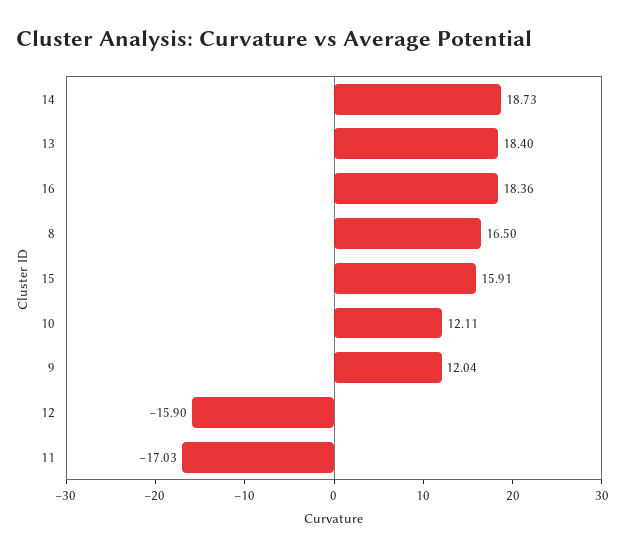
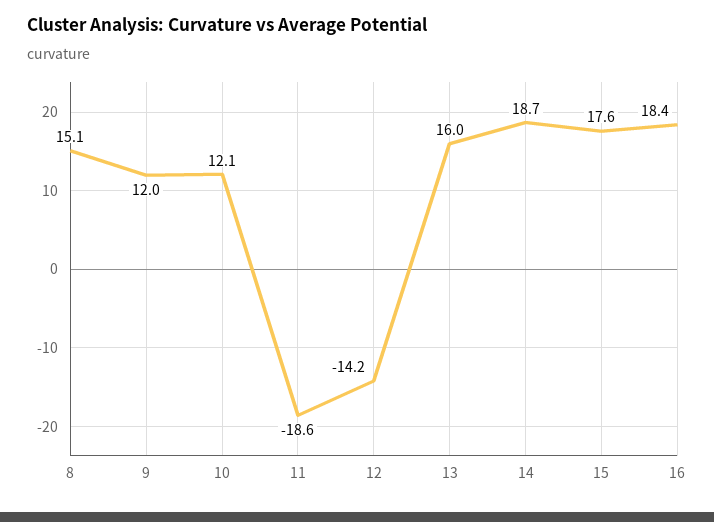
  {
    "14": 18.73,
-   "13": 18.4,
+   "13": 16,
    "16": 18.36,
-   "8": 16.5,
+   "8": 15.1,
-   "15": 15.91,
+   "15": 17.6,
    "10": 12.11,
    "9": 12.04,
-   "12": -15.9,
+   "12": -14.2,
-   "11": -17.03
+   "11": -18.6
  }

